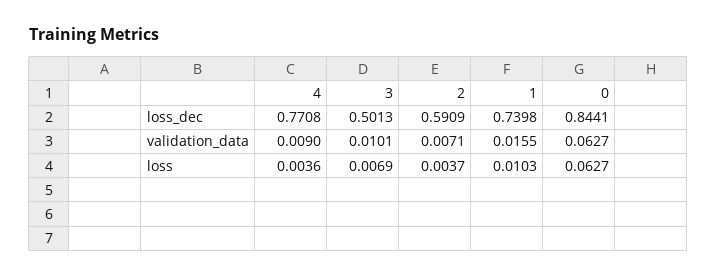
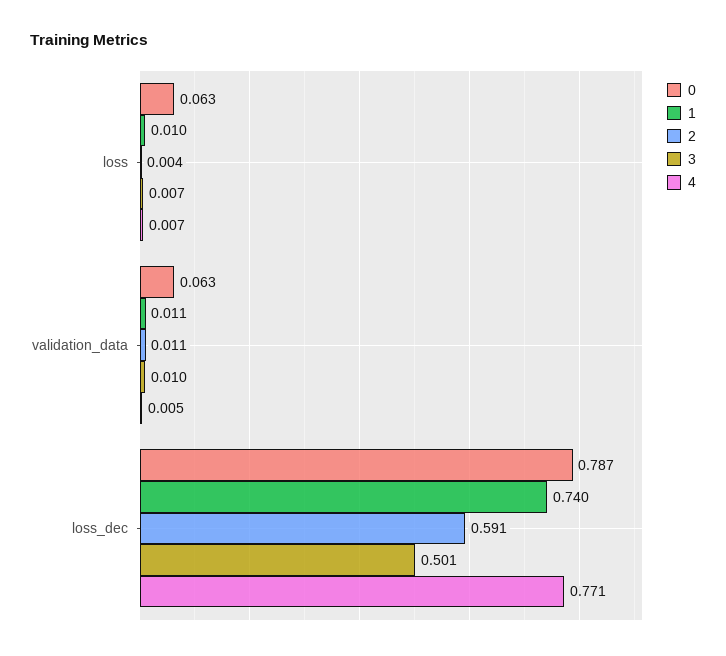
  {
    "4": {
      "loss_dec": 0.7708,
-     "validation_data": 0.009,
+     "validation_data": 0.005,
-     "loss": 0.0036
+     "loss": 0.007
    },
    "3": {
      "loss_dec": 0.5013,
      "validation_data": 0.0101,
      "loss": 0.0069
    },
    "2": {
      "loss_dec": 0.5909,
-     "validation_data": 0.0071,
+     "validation_data": 0.011,
      "loss": 0.0037
    },
    "1": {
      "loss_dec": 0.7398,
-     "validation_data": 0.0155,
+     "validation_data": 0.011,
      "loss": 0.0103
    },
    "0": {
-     "loss_dec": 0.8441,
+     "loss_dec": 0.787,
      "validation_data": 0.0627,
      "loss": 0.0627
    }
  }

